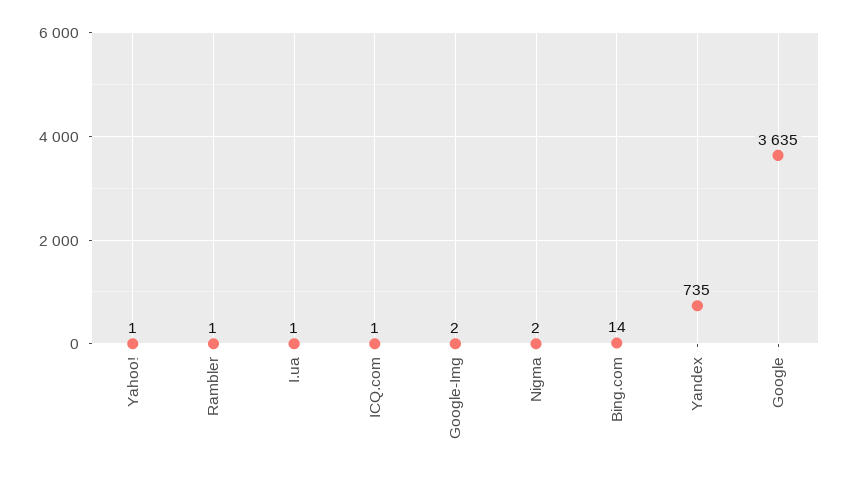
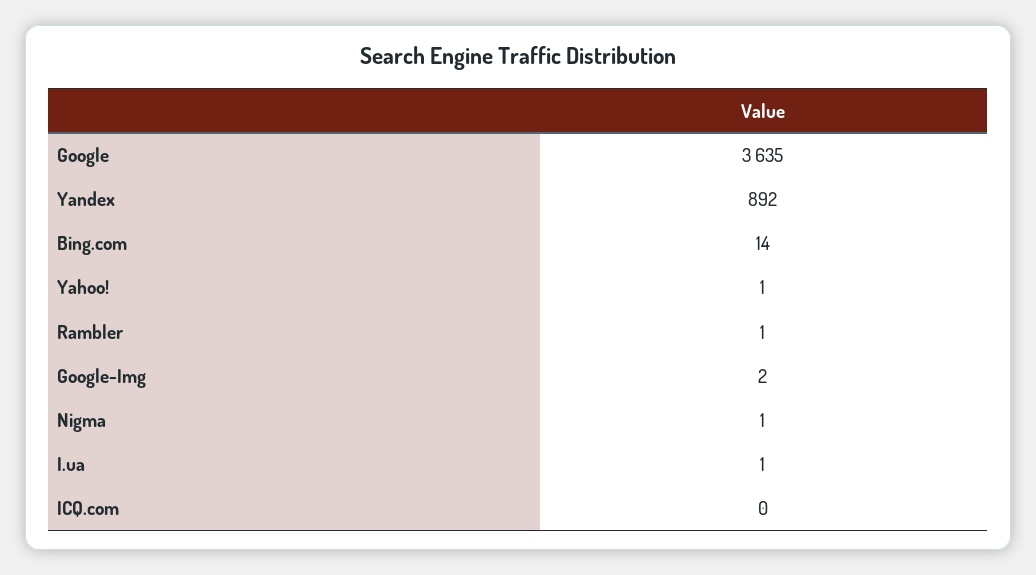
  {
    "Yahoo!": 1,
    "Rambler": 1,
    "I.ua": 1,
-   "ICQ.com": 1,
+   "ICQ.com": 0,
    "Google-Img": 2,
-   "Nigma": 2,
+   "Nigma": 1,
    "Bing.com": 14,
-   "Yandex": 735,
+   "Yandex": 892,
    "Google": 3635
  }

